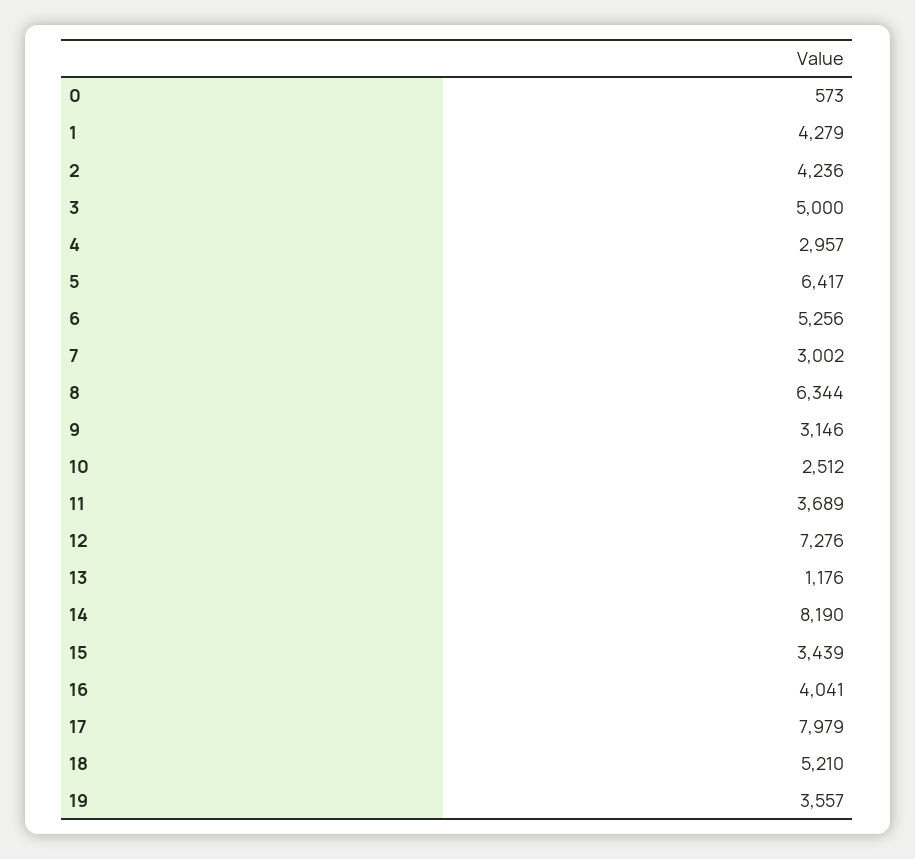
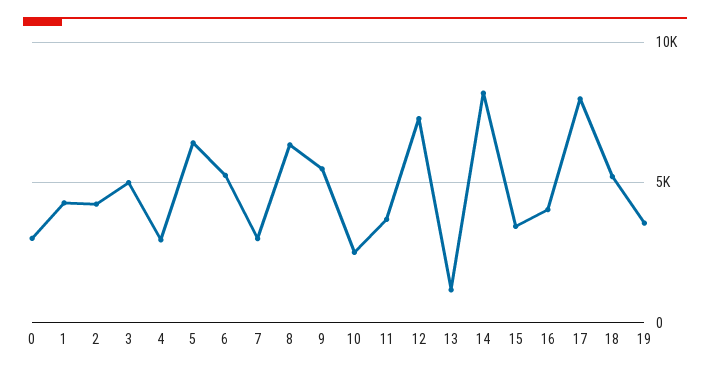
  {
-   "0": 573,
+   "0": 3000,
    "1": 4279,
    "2": 4236,
    "3": 5000,
    "4": 2957,
    "5": 6417,
    "6": 5256,
    "7": 3002,
    "8": 6344,
-   "9": 3146,
+   "9": 5500,
    "10": 2512,
    "11": 3689,
    "12": 7276,
    "13": 1176,
    "14": 8190,
    "15": 3439,
    "16": 4041,
    "17": 7979,
    "18": 5210,
    "19": 3557
  }

